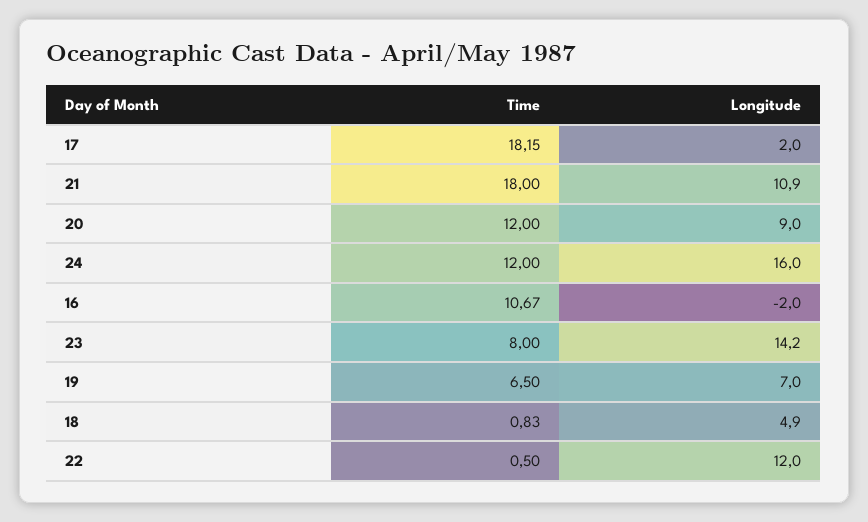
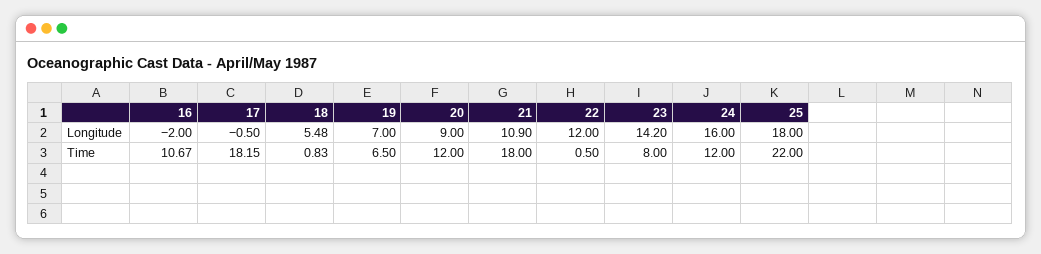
  {
    "Time": {
      "17": 18.15,
      "21": 18,
      "20": 12,
      "24": 12,
      "16": 10.67,
      "23": 8,
      "19": 6.5,
      "18": 0.83,
-     "22": 0.5
+     "22": 0.5,
+     "25": 22
    },
    "Longitude": {
-     "17": 2,
+     "17": -0.5,
      "21": 10.9,
      "20": 9,
      "24": 16,
      "16": -2,
      "23": 14.2,
      "19": 7,
-     "18": 4.9,
+     "18": 5.48,
-     "22": 12
+     "22": 12,
+     "25": 18
    }
  }

